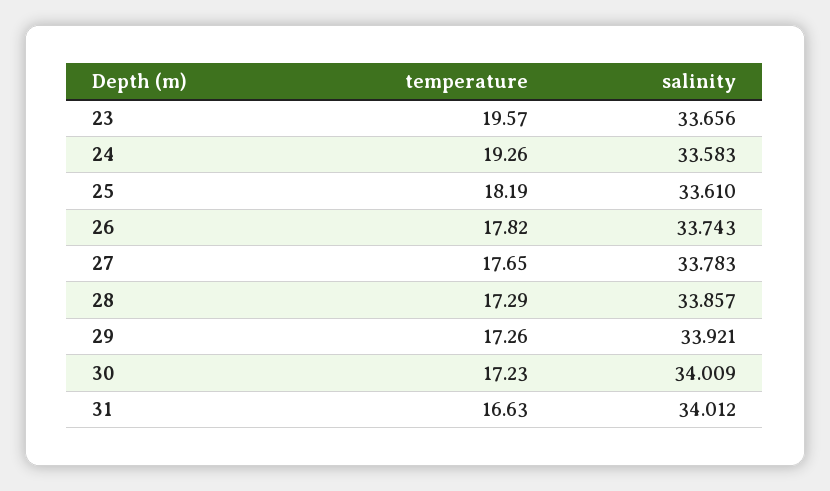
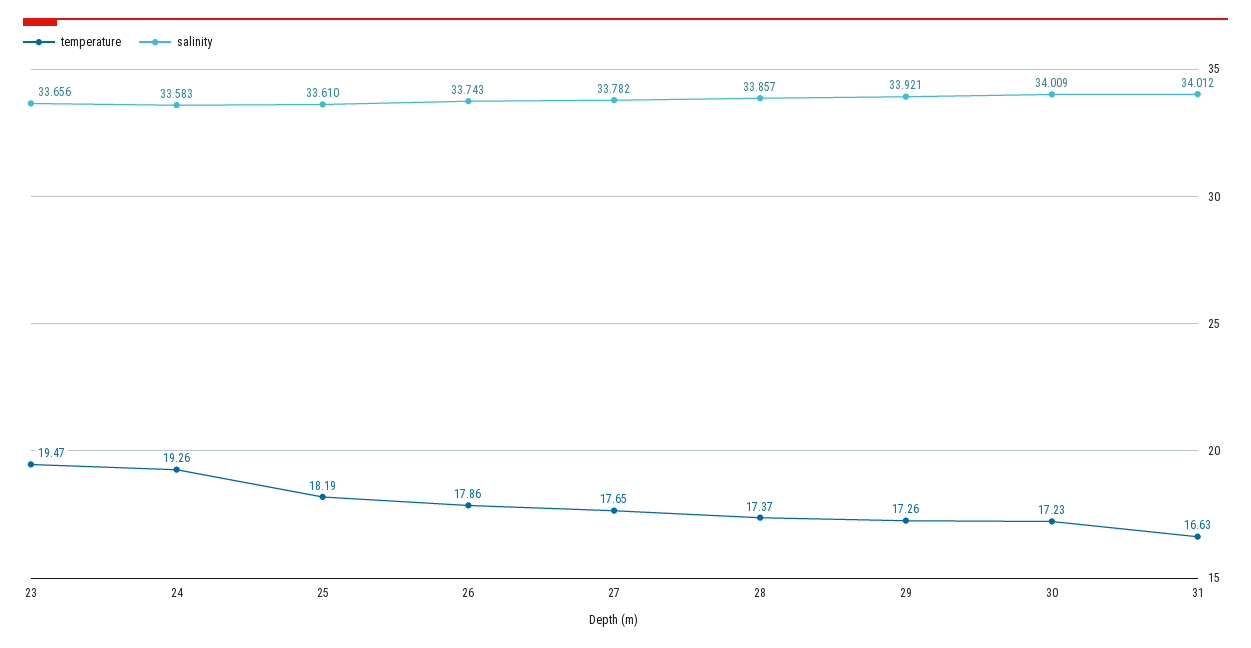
  {
    "temperature": {
-     "23": 19.57,
+     "23": 19.47,
      "24": 19.26,
      "25": 18.19,
-     "26": 17.82,
+     "26": 17.86,
      "27": 17.65,
-     "28": 17.29,
+     "28": 17.37,
      "29": 17.26,
      "30": 17.23,
      "31": 16.63
    },
    "salinity": {
      "23": 33.656,
      "24": 33.583,
      "25": 33.61,
      "26": 33.743,
-     "27": 33.783,
+     "27": 33.782,
      "28": 33.857,
      "29": 33.921,
      "30": 34.009,
      "31": 34.012
    }
  }

